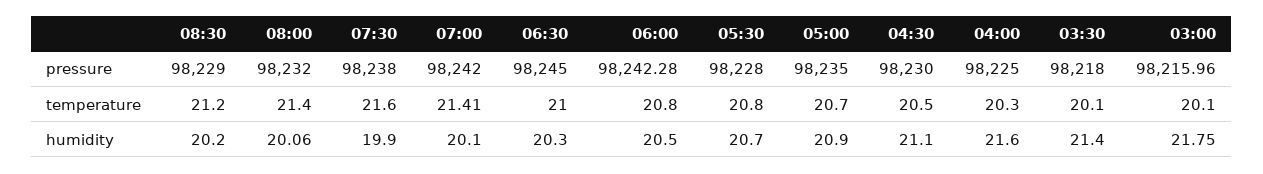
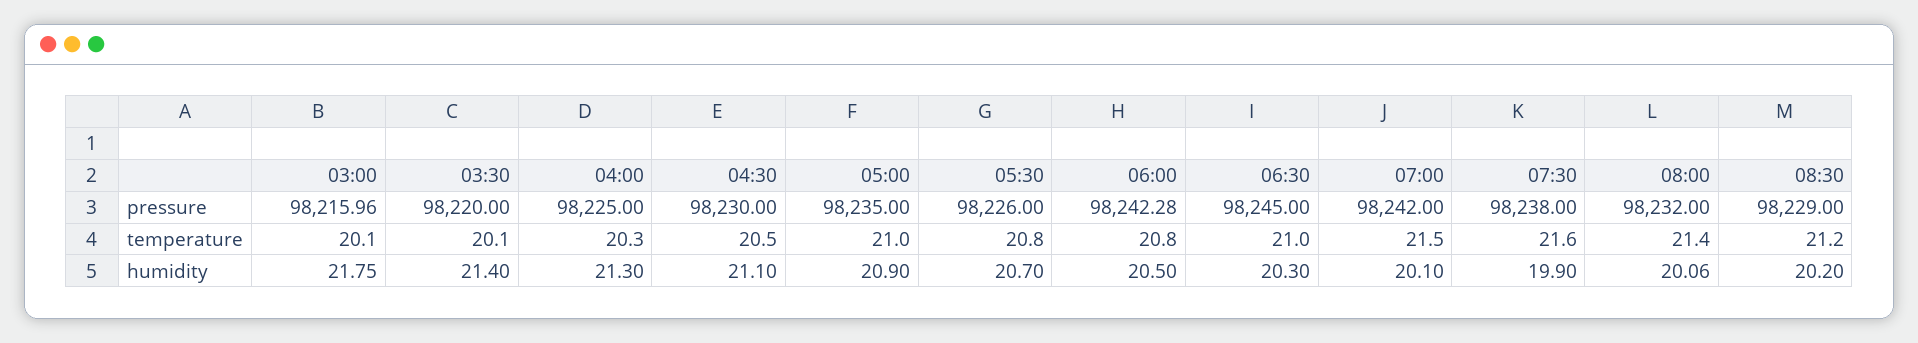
  {
    "08:30": {
      "pressure": 98229,
      "temperature": 21.2,
      "humidity": 20.2
    },
    "08:00": {
      "pressure": 98232,
      "temperature": 21.4,
      "humidity": 20.06
    },
    "07:30": {
      "pressure": 98238,
      "temperature": 21.6,
      "humidity": 19.9
    },
    "07:00": {
      "pressure": 98242,
-     "temperature": 21.41,
+     "temperature": 21.5,
      "humidity": 20.1
    },
    "06:30": {
      "pressure": 98245,
      "temperature": 21,
      "humidity": 20.3
    },
    "06:00": {
      "pressure": 98242.28,
      "temperature": 20.8,
      "humidity": 20.5
    },
    "05:30": {
-     "pressure": 98228,
+     "pressure": 98226,
      "temperature": 20.8,
      "humidity": 20.7
    },
    "05:00": {
      "pressure": 98235,
-     "temperature": 20.7,
+     "temperature": 21,
      "humidity": 20.9
    },
    "04:30": {
      "pressure": 98230,
      "temperature": 20.5,
      "humidity": 21.1
    },
    "04:00": {
      "pressure": 98225,
      "temperature": 20.3,
-     "humidity": 21.6
+     "humidity": 21.3
    },
    "03:30": {
-     "pressure": 98218,
+     "pressure": 98220,
      "temperature": 20.1,
      "humidity": 21.4
    },
    "03:00": {
      "pressure": 98215.96,
      "temperature": 20.1,
      "humidity": 21.75
    }
  }

